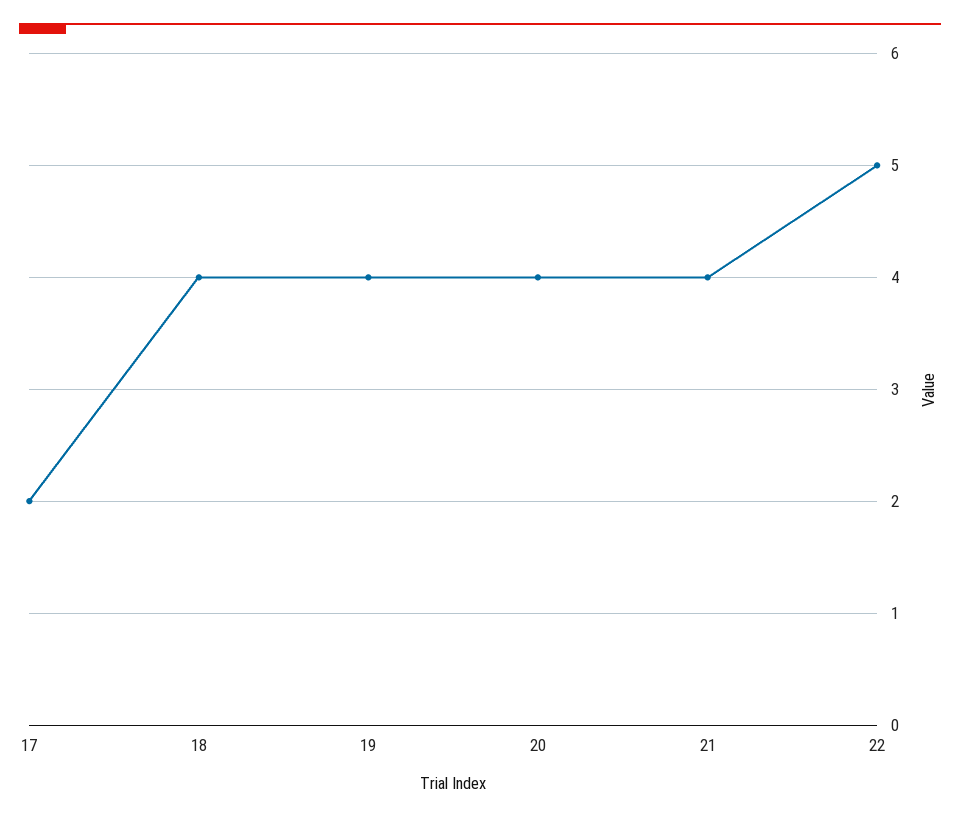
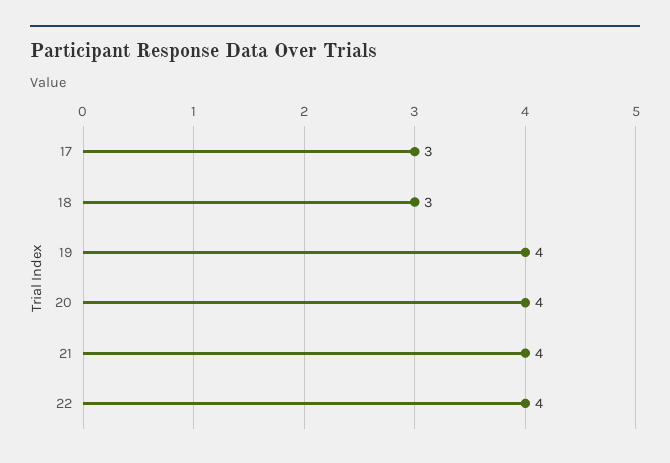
  {
-   "17": 2,
+   "17": 3,
-   "18": 4,
+   "18": 3,
    "19": 4,
    "20": 4,
    "21": 4,
-   "22": 5
+   "22": 4
  }

